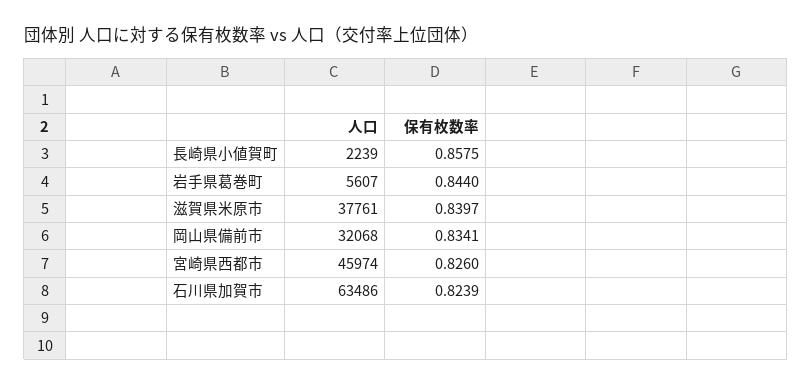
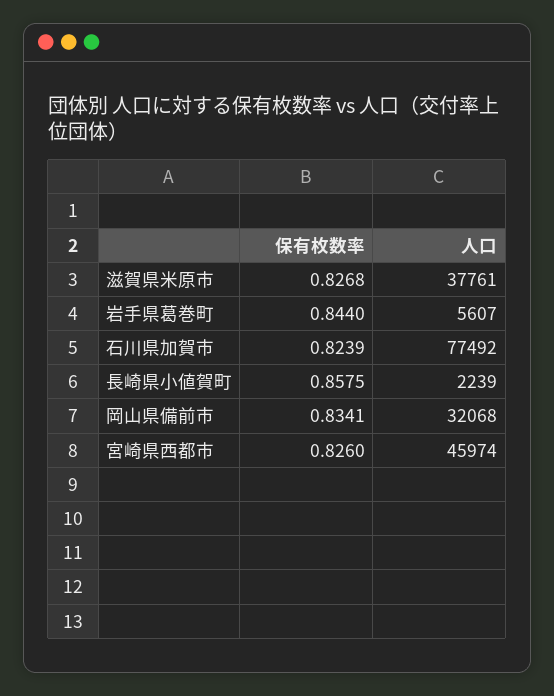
  {
    "人口": {
      "長崎県小値賀町": 2239,
      "岩手県葛巻町": 5607,
      "滋賀県米原市": 37761,
      "岡山県備前市": 32068,
      "宮崎県西都市": 45974,
-     "石川県加賀市": 63486
+     "石川県加賀市": 77492
    },
    "保有枚数率": {
      "長崎県小値賀町": 0.8575,
      "岩手県葛巻町": 0.844,
-     "滋賀県米原市": 0.8397,
+     "滋賀県米原市": 0.8268,
      "岡山県備前市": 0.8341,
      "宮崎県西都市": 0.826,
      "石川県加賀市": 0.8239
    }
  }

